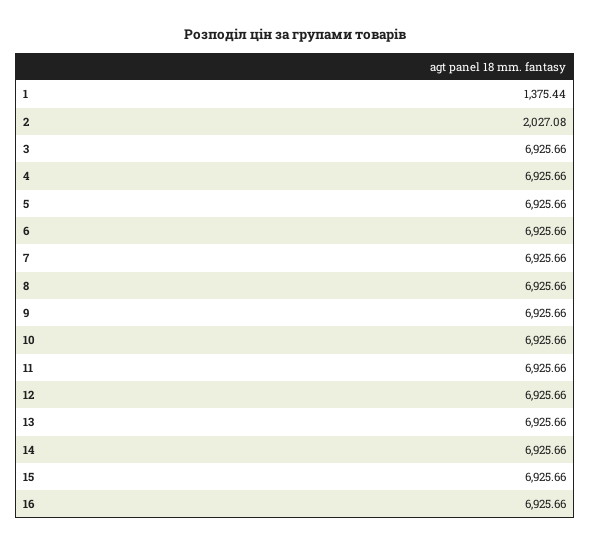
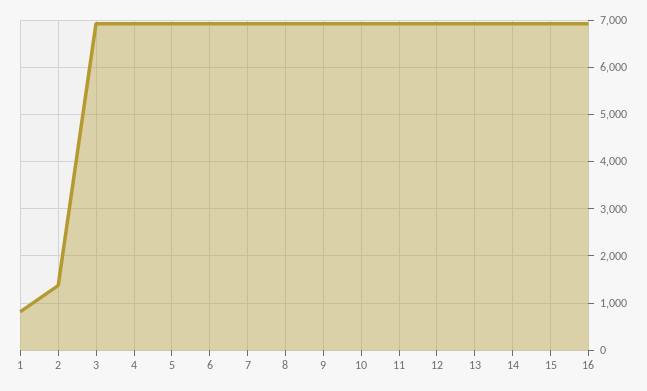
  {
-   "1": 1375.44,
+   "1": 800,
-   "2": 2027.08,
+   "2": 1400,
    "3": 6925.66,
    "4": 6925.66,
    "5": 6925.66,
    "6": 6925.66,
    "7": 6925.66,
    "8": 6925.66,
    "9": 6925.66,
    "10": 6925.66,
    "11": 6925.66,
    "12": 6925.66,
    "13": 6925.66,
    "14": 6925.66,
    "15": 6925.66,
    "16": 6925.66
  }

